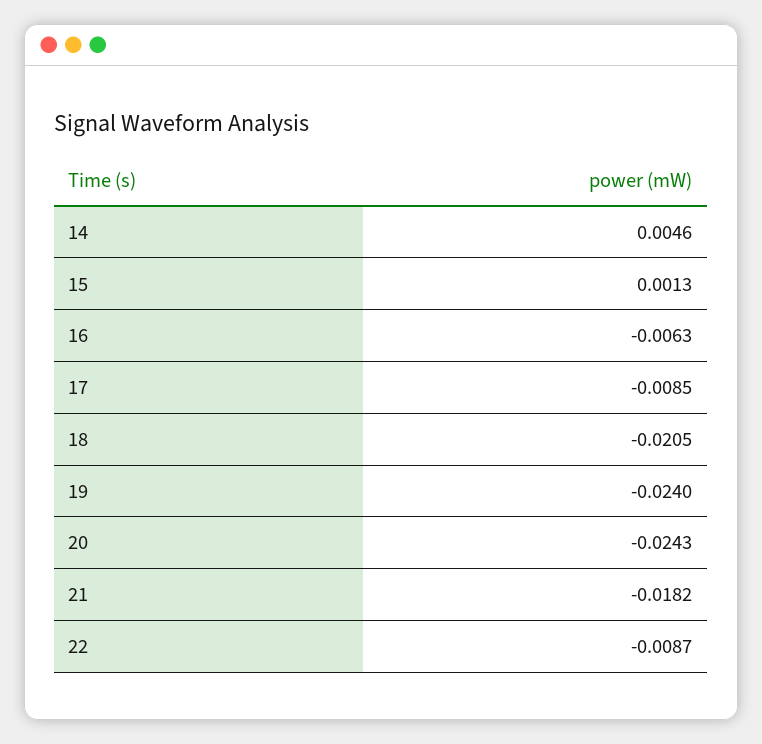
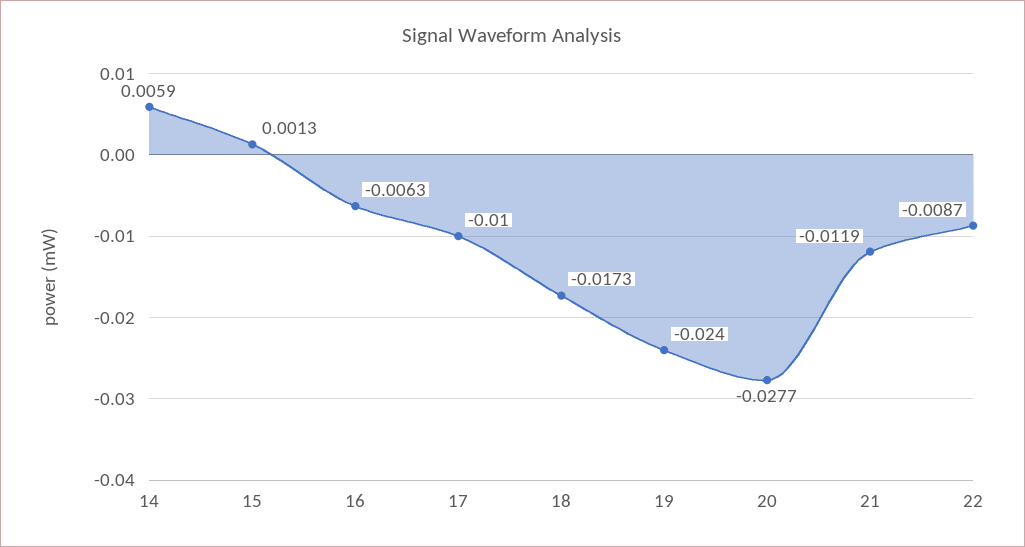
  {
-   "14": 0.0046,
+   "14": 0.0059,
    "15": 0.0013,
    "16": -0.0063,
-   "17": -0.0085,
+   "17": -0.01,
-   "18": -0.0205,
+   "18": -0.0173,
    "19": -0.024,
-   "20": -0.0243,
+   "20": -0.0277,
-   "21": -0.0182,
+   "21": -0.0119,
    "22": -0.0087
  }

